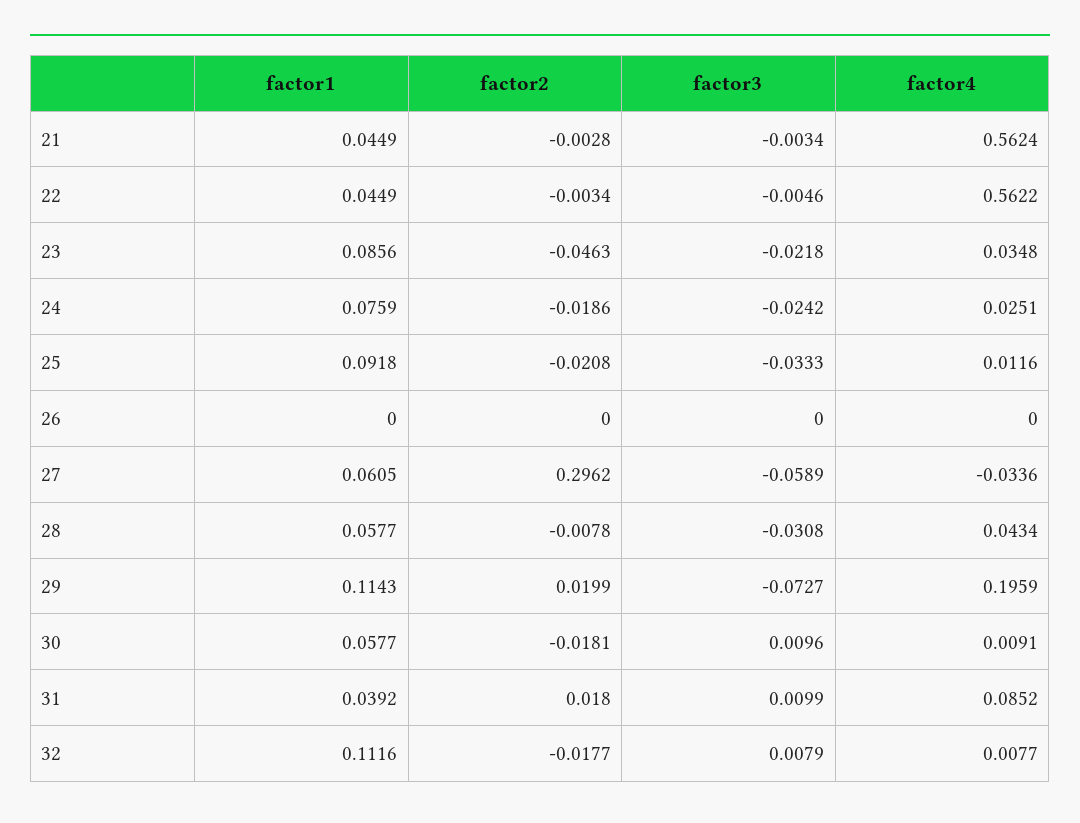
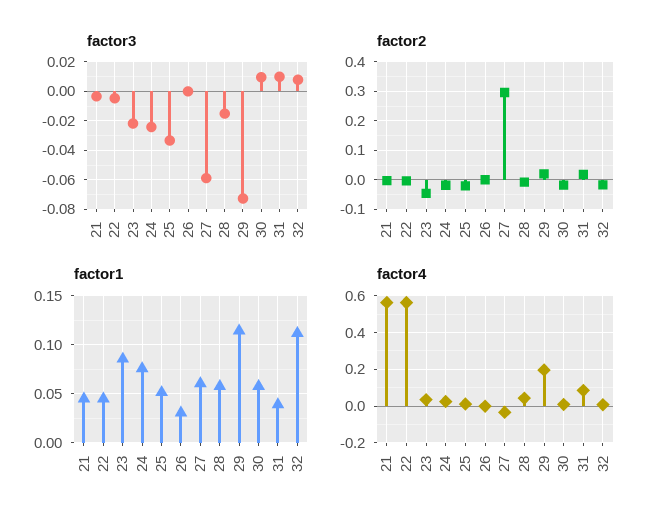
  {
    "factor1": {
      "21": 0.0449,
      "22": 0.0449,
      "23": 0.0856,
      "24": 0.0759,
-     "25": 0.0918,
+     "25": 0.05,
-     "26": 0,
+     "26": 0.03,
      "27": 0.0605,
      "28": 0.0577,
      "29": 0.1143,
      "30": 0.0577,
      "31": 0.0392,
      "32": 0.1116
    },
    "factor2": {
      "21": -0.0028,
      "22": -0.0034,
      "23": -0.0463,
      "24": -0.0186,
      "25": -0.0208,
      "26": 0,
      "27": 0.2962,
      "28": -0.0078,
      "29": 0.0199,
      "30": -0.0181,
      "31": 0.018,
      "32": -0.0177
    },
    "factor3": {
      "21": -0.0034,
      "22": -0.0046,
      "23": -0.0218,
      "24": -0.0242,
      "25": -0.0333,
      "26": 0,
      "27": -0.0589,
-     "28": -0.0308,
+     "28": -0.015,
      "29": -0.0727,
      "30": 0.0096,
      "31": 0.0099,
      "32": 0.0079
    },
    "factor4": {
      "21": 0.5624,
      "22": 0.5622,
      "23": 0.0348,
      "24": 0.0251,
      "25": 0.0116,
      "26": 0,
      "27": -0.0336,
      "28": 0.0434,
      "29": 0.1959,
      "30": 0.0091,
      "31": 0.0852,
      "32": 0.0077
    }
  }

